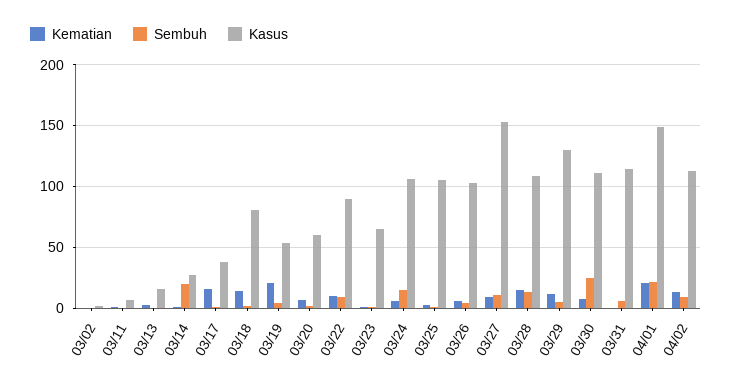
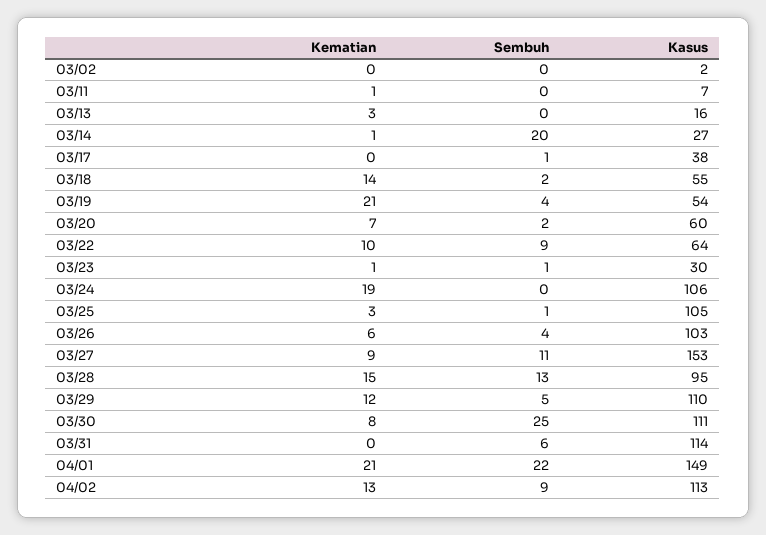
  {
    "Kematian": {
      "03/02": 0,
      "03/11": 1,
      "03/13": 3,
      "03/14": 1,
-     "03/17": 15,
+     "03/17": 0,
      "03/18": 14,
      "03/19": 21,
      "03/20": 7,
      "03/22": 10,
      "03/23": 1,
-     "03/24": 5,
+     "03/24": 19,
      "03/25": 3,
      "03/26": 6,
      "03/27": 9,
      "03/28": 15,
      "03/29": 12,
      "03/30": 8,
      "03/31": 0,
      "04/01": 21,
      "04/02": 13
    },
    "Sembuh": {
      "03/02": 0,
      "03/11": 0,
      "03/13": 0,
      "03/14": 20,
      "03/17": 1,
      "03/18": 2,
      "03/19": 4,
      "03/20": 2,
      "03/22": 9,
      "03/23": 1,
-     "03/24": 15,
+     "03/24": 0,
      "03/25": 1,
      "03/26": 4,
      "03/27": 11,
      "03/28": 13,
      "03/29": 5,
      "03/30": 25,
      "03/31": 6,
      "04/01": 22,
      "04/02": 9
    },
    "Kasus": {
      "03/02": 2,
      "03/11": 7,
      "03/13": 16,
      "03/14": 27,
      "03/17": 38,
-     "03/18": 80,
+     "03/18": 55,
      "03/19": 54,
      "03/20": 60,
-     "03/22": 90,
+     "03/22": 64,
-     "03/23": 65,
+     "03/23": 30,
      "03/24": 106,
      "03/25": 105,
      "03/26": 103,
      "03/27": 153,
-     "03/28": 110,
+     "03/28": 95,
-     "03/29": 130,
+     "03/29": 110,
      "03/30": 111,
      "03/31": 114,
      "04/01": 149,
      "04/02": 113
    }
  }

